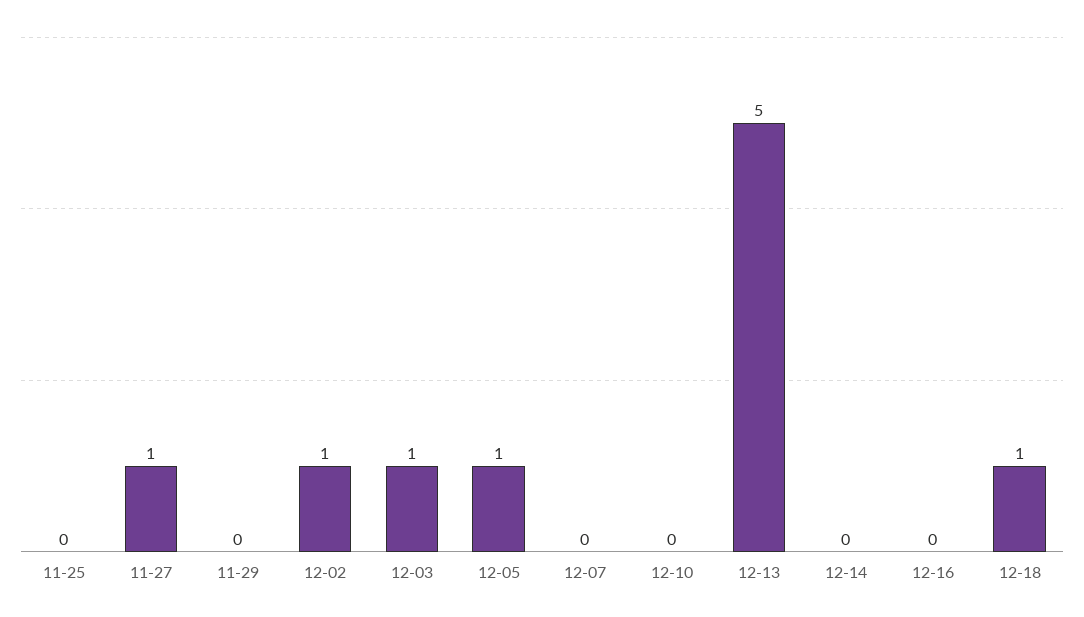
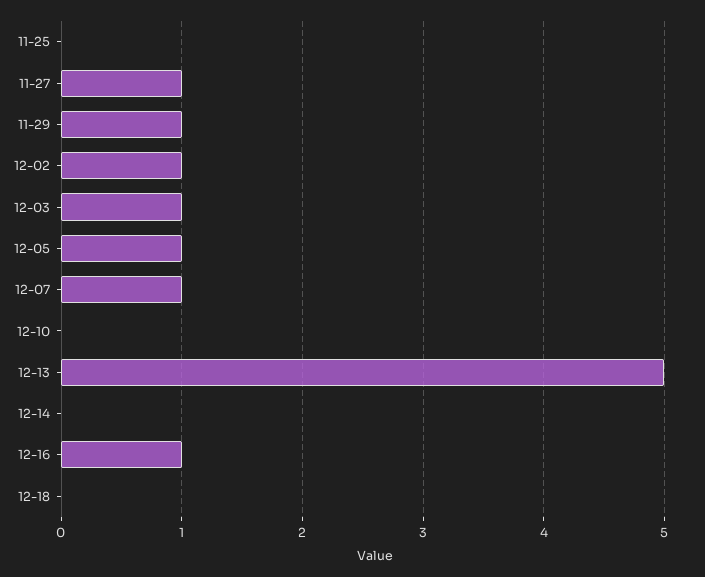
  {
    "11-25": 0,
    "11-27": 1,
-   "11-29": 0,
+   "11-29": 1,
    "12-02": 1,
    "12-03": 1,
    "12-05": 1,
-   "12-07": 0,
+   "12-07": 1,
    "12-10": 0,
    "12-13": 5,
    "12-14": 0,
-   "12-16": 0,
+   "12-16": 1,
-   "12-18": 1
+   "12-18": 0
  }

